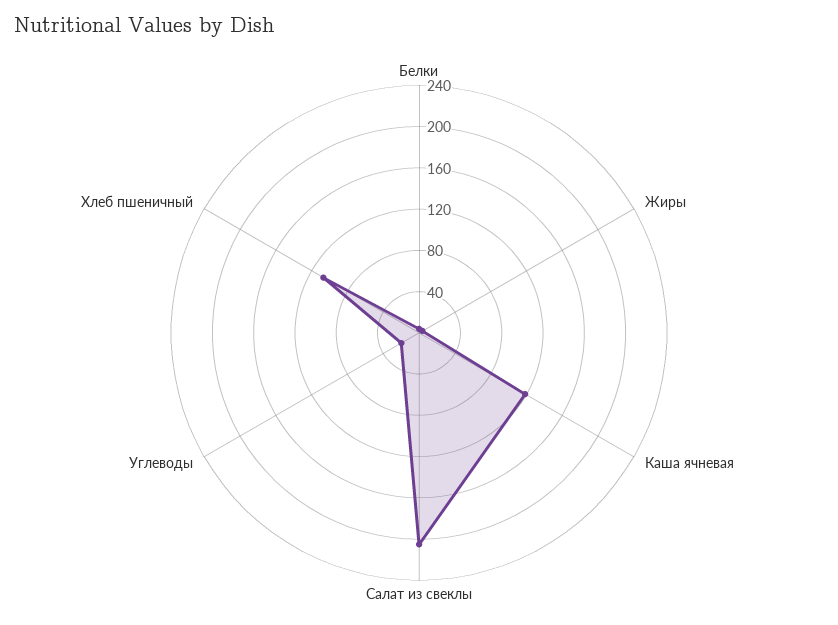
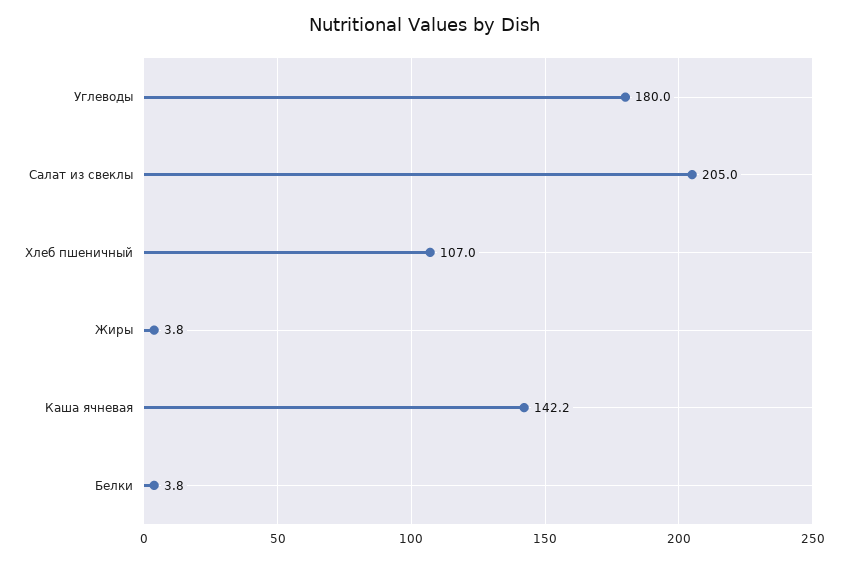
  {
    "Белки": 3.8,
    "Жиры": 3.8,
-   "Каша ячневая": 120,
+   "Каша ячневая": 142.2,
    "Салат из свеклы": 205,
-   "Углеводы": 20,
+   "Углеводы": 180,
    "Хлеб пшеничный": 107
  }

